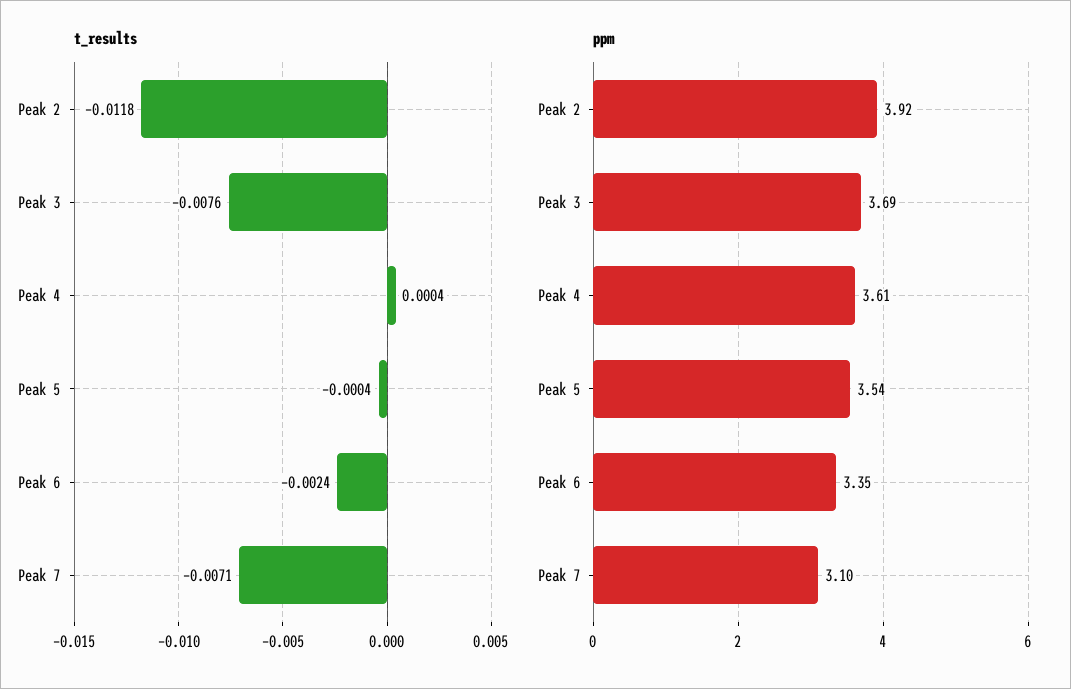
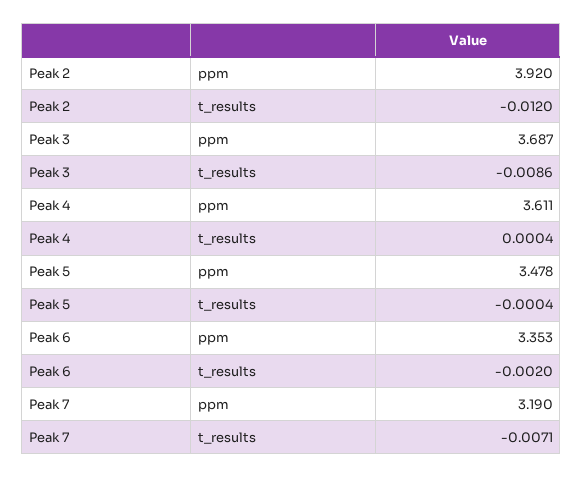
  {
    "t_results": {
-     "Peak 2": -0.0118,
+     "Peak 2": -0.012,
-     "Peak 3": -0.0076,
+     "Peak 3": -0.0086,
      "Peak 4": 0.0004,
      "Peak 5": -0.0004,
-     "Peak 6": -0.0024,
+     "Peak 6": -0.002,
      "Peak 7": -0.0071
    },
    "ppm": {
      "Peak 2": 3.92,
      "Peak 3": 3.687,
      "Peak 4": 3.611,
-     "Peak 5": 3.54,
+     "Peak 5": 3.478,
      "Peak 6": 3.353,
-     "Peak 7": 3.1
+     "Peak 7": 3.19
    }
  }

